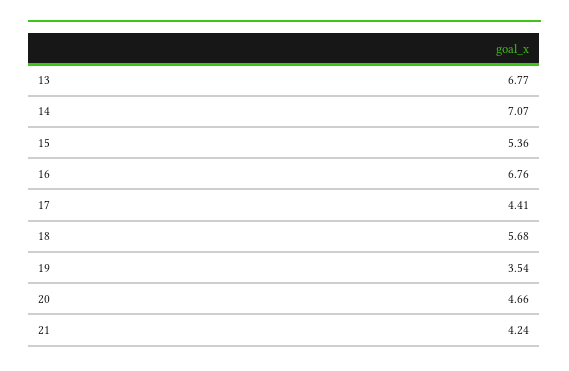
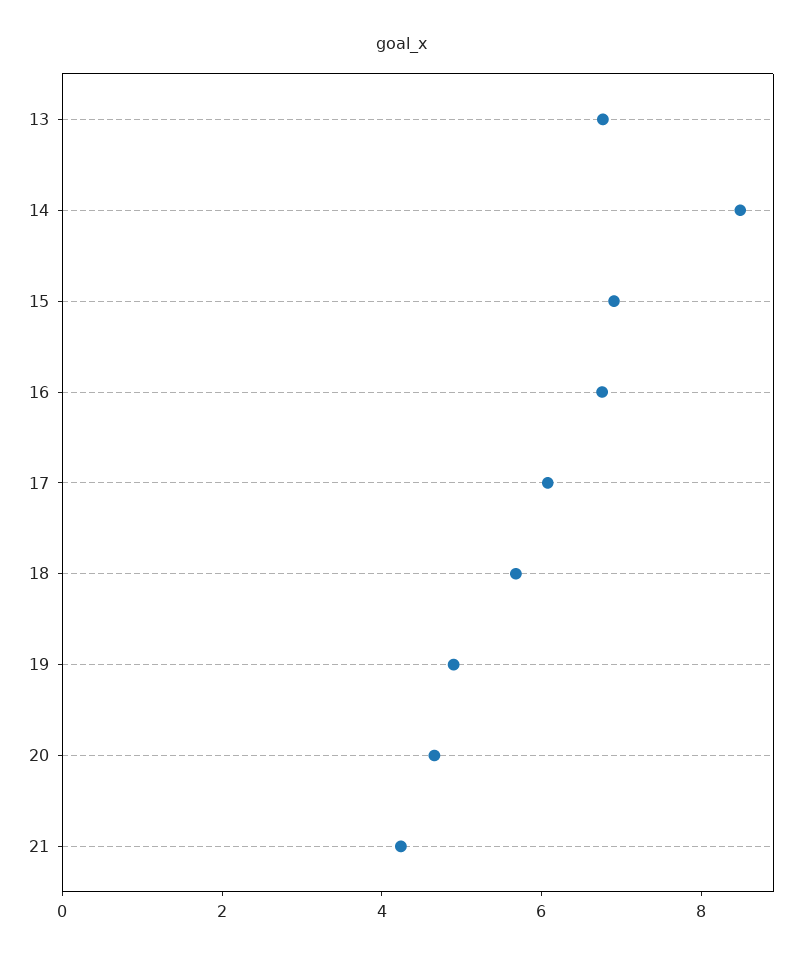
  {
    "13": 6.77,
-   "14": 7.07,
+   "14": 8.5,
-   "15": 5.36,
+   "15": 7,
    "16": 6.76,
-   "17": 4.41,
+   "17": 6,
    "18": 5.68,
-   "19": 3.54,
+   "19": 5,
    "20": 4.66,
    "21": 4.24
  }

